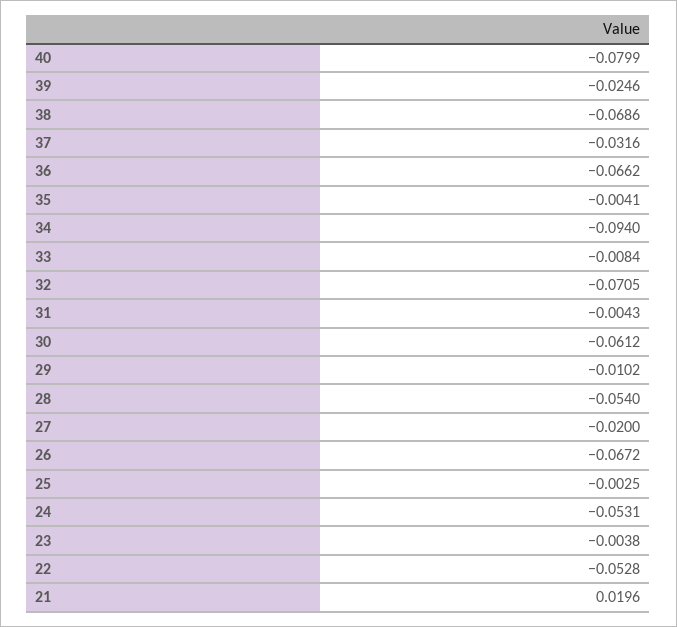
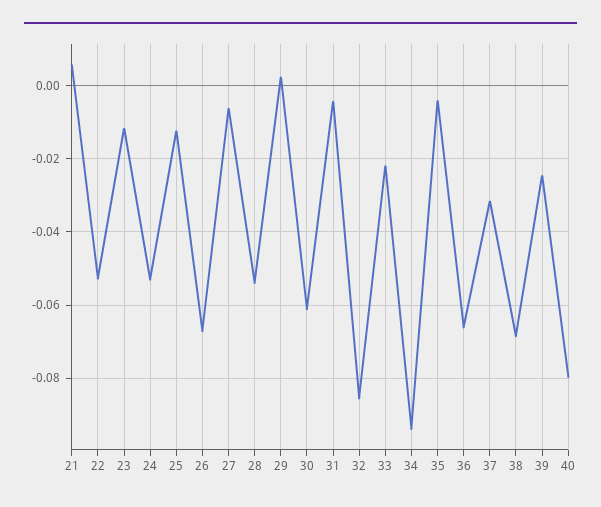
  {
    "40": -0.0799,
    "39": -0.0246,
    "38": -0.0686,
    "37": -0.0316,
    "36": -0.0662,
    "35": -0.0041,
    "34": -0.094,
-   "33": -0.0084,
+   "33": -0.022,
-   "32": -0.0705,
+   "32": -0.086,
    "31": -0.0043,
    "30": -0.0612,
-   "29": -0.0102,
+   "29": 0.002,
    "28": -0.054,
-   "27": -0.02,
+   "27": -0.006,
    "26": -0.0672,
-   "25": -0.0025,
+   "25": -0.012,
    "24": -0.0531,
-   "23": -0.0038,
+   "23": -0.012,
    "22": -0.0528,
-   "21": 0.0196
+   "21": 0.006
  }

